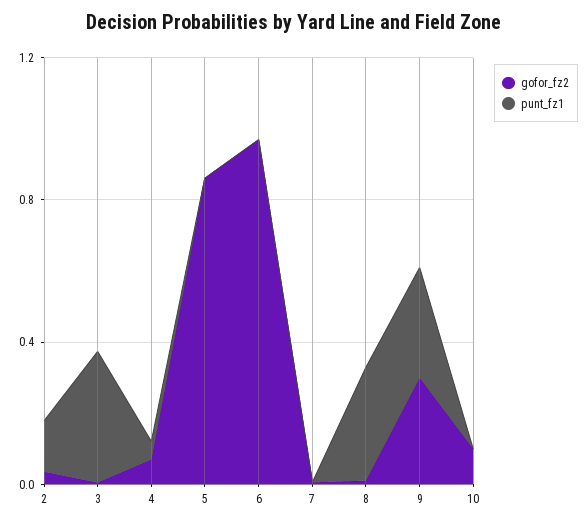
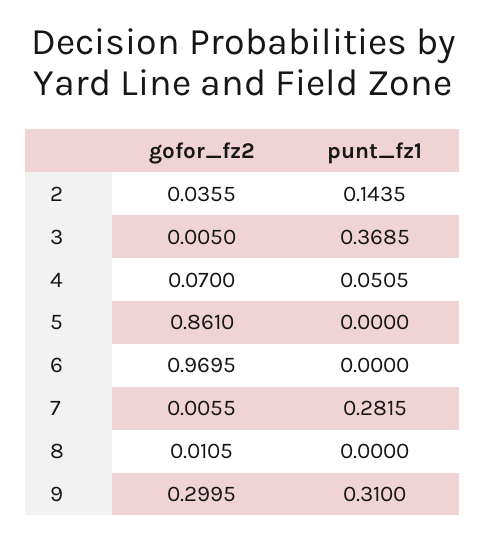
  {
    "gofor_fz2": {
      "2": 0.0355,
      "3": 0.005,
      "4": 0.07,
      "5": 0.861,
      "6": 0.9695,
      "7": 0.0055,
      "8": 0.0105,
-     "9": 0.2995,
+     "9": 0.2995
-     "10": 0.1
    },
    "punt_fz1": {
      "2": 0.1435,
      "3": 0.3685,
      "4": 0.0505,
      "5": 0,
      "6": 0,
-     "7": 0,
+     "7": 0.2815,
-     "8": 0.3,
+     "8": 0,
-     "9": 0.31,
+     "9": 0.31
-     "10": 0
    }
  }

